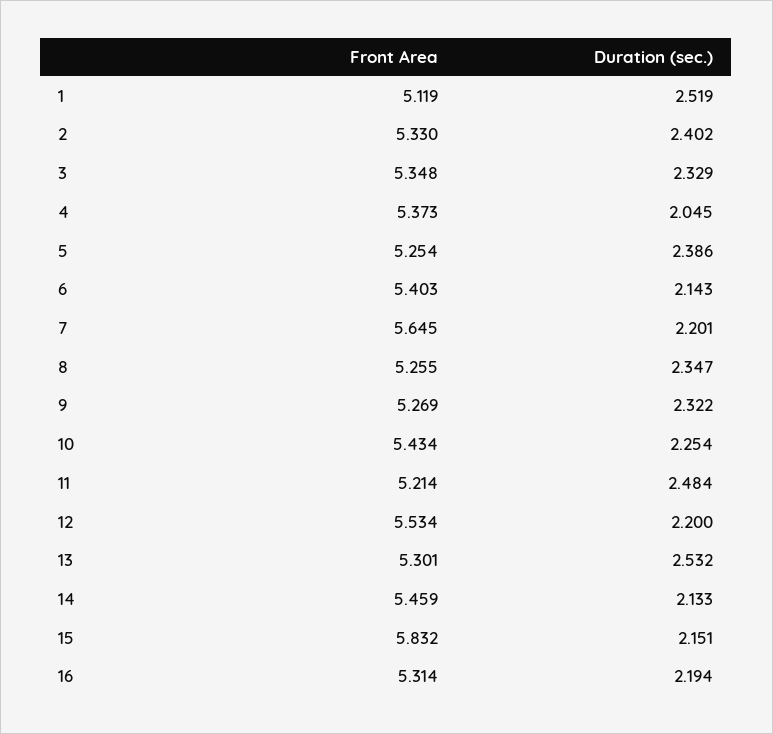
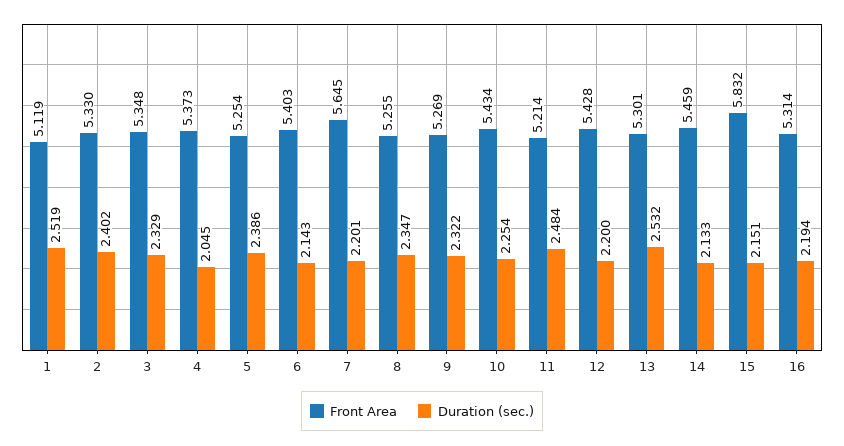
  {
    "Front Area": {
      "1": 5.119,
      "2": 5.33,
      "3": 5.348,
      "4": 5.373,
      "5": 5.254,
      "6": 5.403,
      "7": 5.645,
      "8": 5.255,
      "9": 5.269,
      "10": 5.434,
      "11": 5.214,
-     "12": 5.534,
+     "12": 5.428,
      "13": 5.301,
      "14": 5.459,
      "15": 5.832,
      "16": 5.314
    },
    "Duration (sec.)": {
      "1": 2.519,
      "2": 2.402,
      "3": 2.329,
      "4": 2.045,
      "5": 2.386,
      "6": 2.143,
      "7": 2.201,
      "8": 2.347,
      "9": 2.322,
      "10": 2.254,
      "11": 2.484,
      "12": 2.2,
      "13": 2.532,
      "14": 2.133,
      "15": 2.151,
      "16": 2.194
    }
  }

